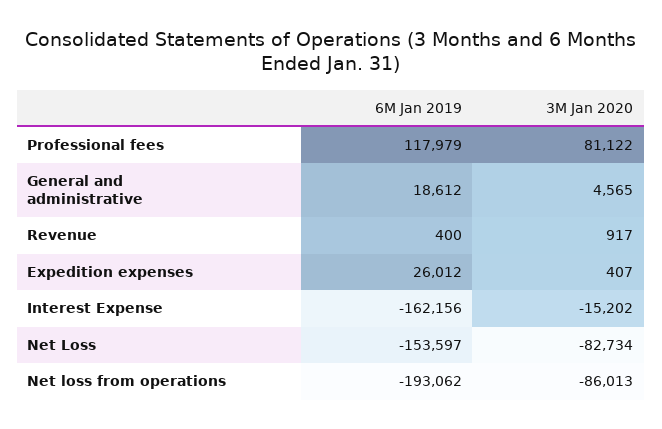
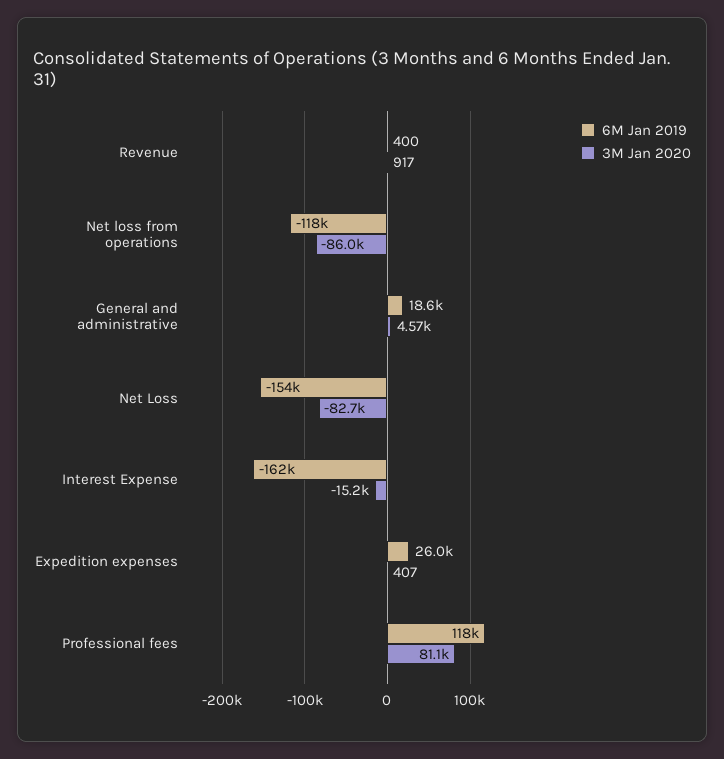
  {
    "6M Jan 2019": {
      "Professional fees": 117979,
      "General and administrative": 18612,
      "Revenue": 400,
      "Expedition expenses": 26012,
      "Interest Expense": -162156,
      "Net Loss": -153597,
-     "Net loss from operations": -193062
+     "Net loss from operations": -118000
    },
    "3M Jan 2020": {
      "Professional fees": 81122,
      "General and administrative": 4565,
      "Revenue": 917,
      "Expedition expenses": 407,
      "Interest Expense": -15202,
      "Net Loss": -82734,
      "Net loss from operations": -86013
    }
  }

